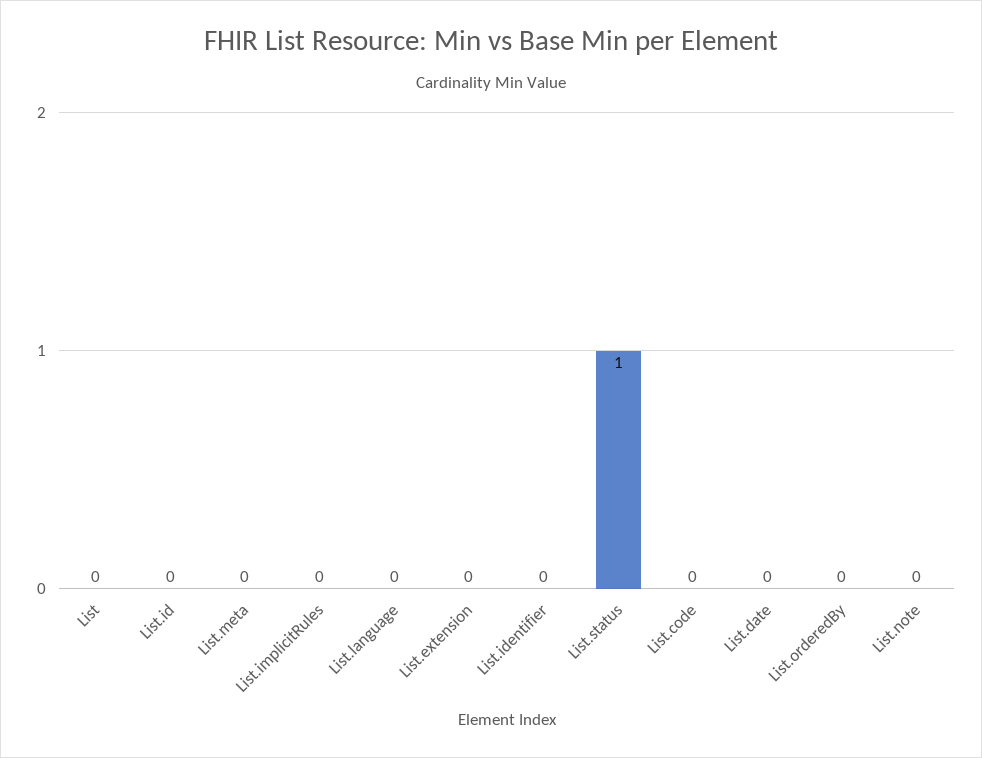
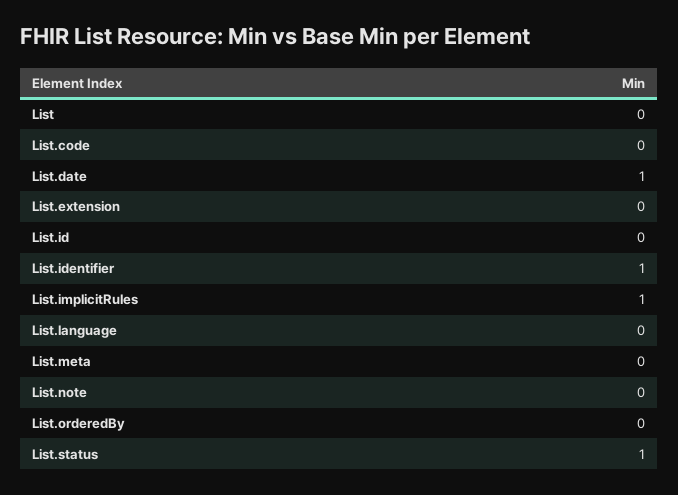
  {
    "List": 0,
    "List.id": 0,
    "List.meta": 0,
-   "List.implicitRules": 0,
+   "List.implicitRules": 1,
    "List.language": 0,
    "List.extension": 0,
-   "List.identifier": 0,
+   "List.identifier": 1,
    "List.status": 1,
    "List.code": 0,
-   "List.date": 0,
+   "List.date": 1,
    "List.orderedBy": 0,
    "List.note": 0
  }

